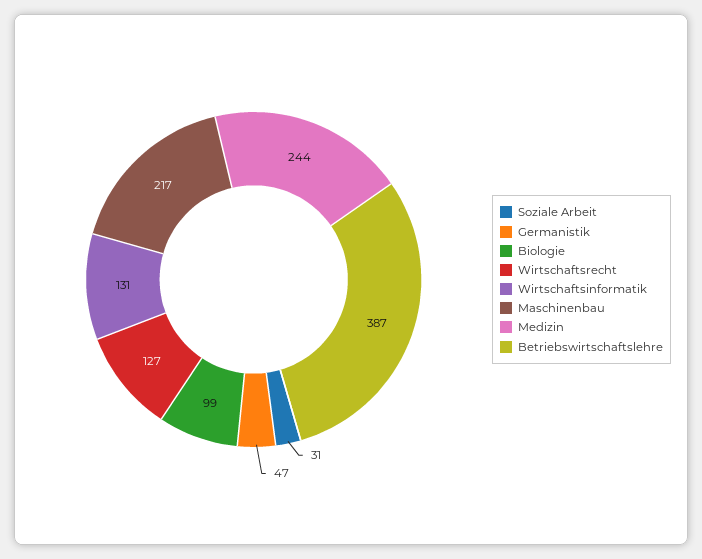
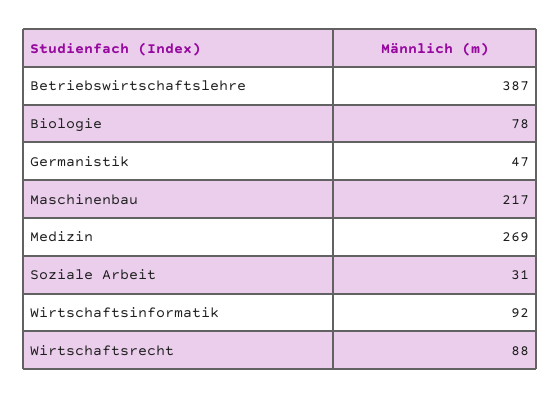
  {
    "Soziale Arbeit": 31,
    "Germanistik": 47,
-   "Biologie": 99,
+   "Biologie": 78,
-   "Wirtschaftsrecht": 127,
+   "Wirtschaftsrecht": 88,
-   "Wirtschaftsinformatik": 131,
+   "Wirtschaftsinformatik": 92,
    "Maschinenbau": 217,
-   "Medizin": 244,
+   "Medizin": 269,
    "Betriebswirtschaftslehre": 387
  }

